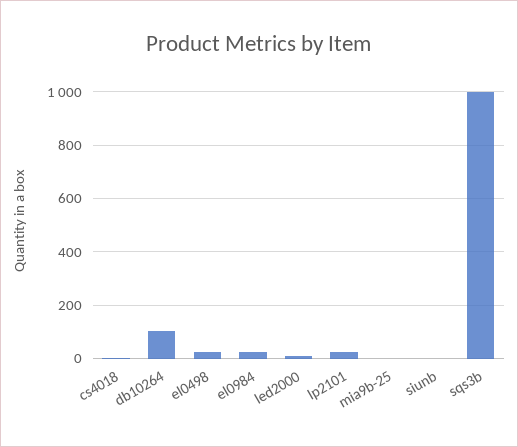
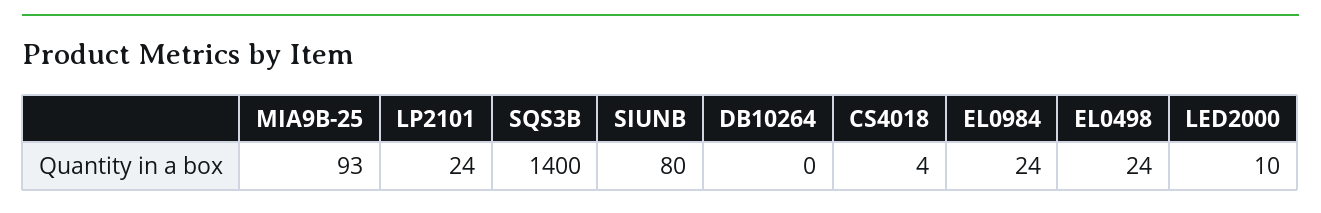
  {
    "cs4018": 4,
-   "db10264": 100,
+   "db10264": 0,
    "el0498": 24,
    "el0984": 24,
    "led2000": 10,
    "lp2101": 24,
-   "mia9b-25": 0,
+   "mia9b-25": 93,
-   "siunb": 0,
+   "siunb": 80,
-   "sqs3b": 1000
+   "sqs3b": 1400
  }

